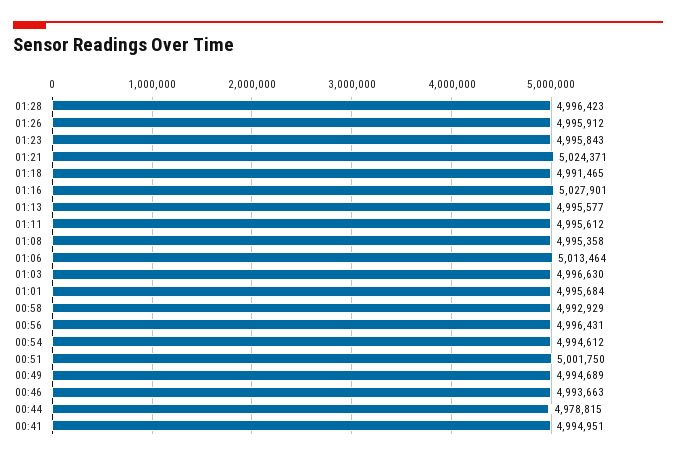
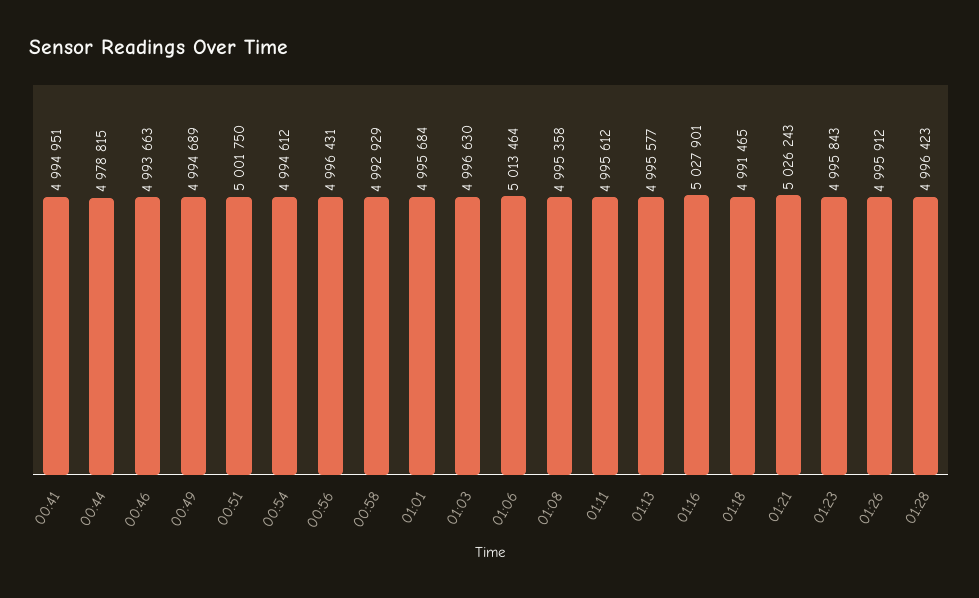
  {
    "01:28": 4996423,
    "01:26": 4995912,
    "01:23": 4995843,
-   "01:21": 5024371,
+   "01:21": 5026243,
    "01:18": 4991465,
    "01:16": 5027901,
    "01:13": 4995577,
    "01:11": 4995612,
    "01:08": 4995358,
    "01:06": 5013464,
    "01:03": 4996630,
    "01:01": 4995684,
    "00:58": 4992929,
    "00:56": 4996431,
    "00:54": 4994612,
    "00:51": 5001750,
    "00:49": 4994689,
    "00:46": 4993663,
    "00:44": 4978815,
    "00:41": 4994951
  }

